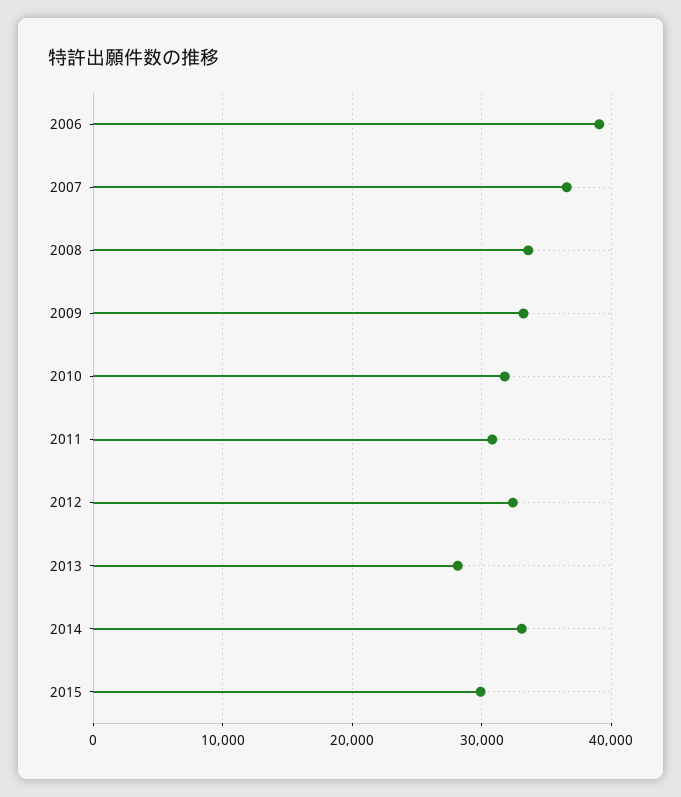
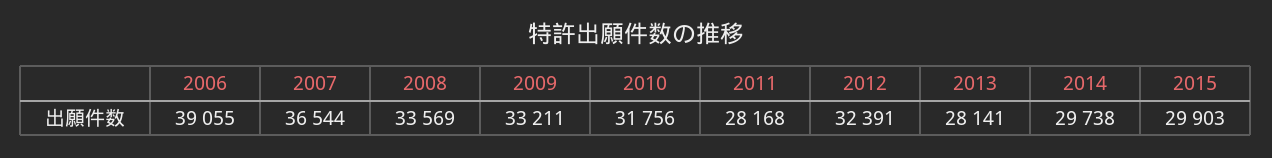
  {
    "2006": 39055,
    "2007": 36544,
    "2008": 33569,
    "2009": 33211,
    "2010": 31756,
-   "2011": 31000,
+   "2011": 28168,
    "2012": 32391,
    "2013": 28141,
-   "2014": 33000,
+   "2014": 29738,
    "2015": 29903
  }

